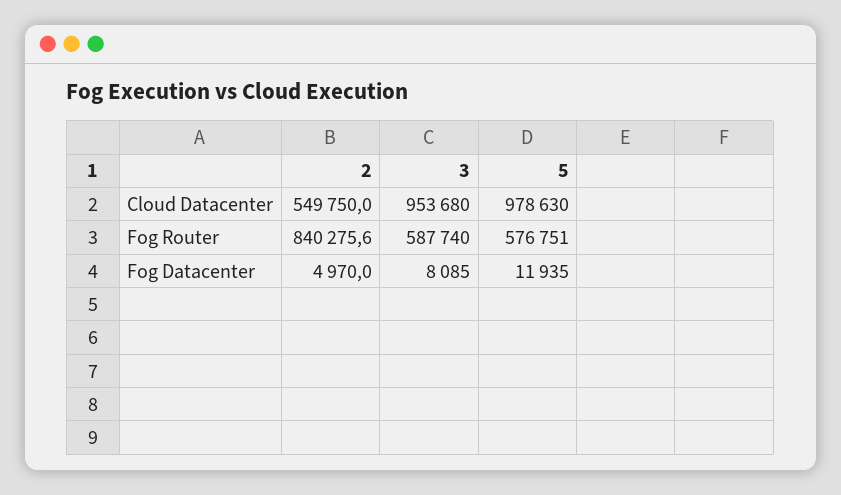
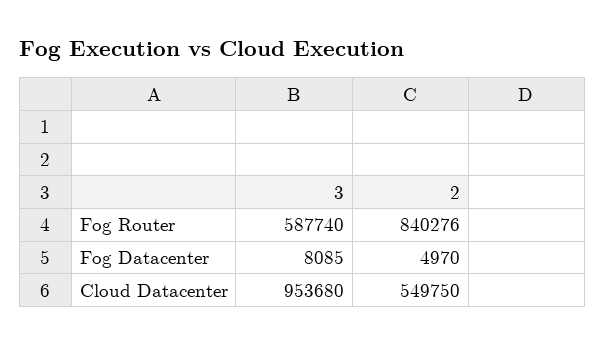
  {
    "2": {
      "Cloud Datacenter": 549750,
      "Fog Router": 840275.6,
      "Fog Datacenter": 4970
    },
    "3": {
      "Cloud Datacenter": 953680,
      "Fog Router": 587740,
      "Fog Datacenter": 8085
-   },
+   }
-   "5": {
-     "Cloud Datacenter": 978630,
-     "Fog Router": 576751,
-     "Fog Datacenter": 11935
-   }
  }

